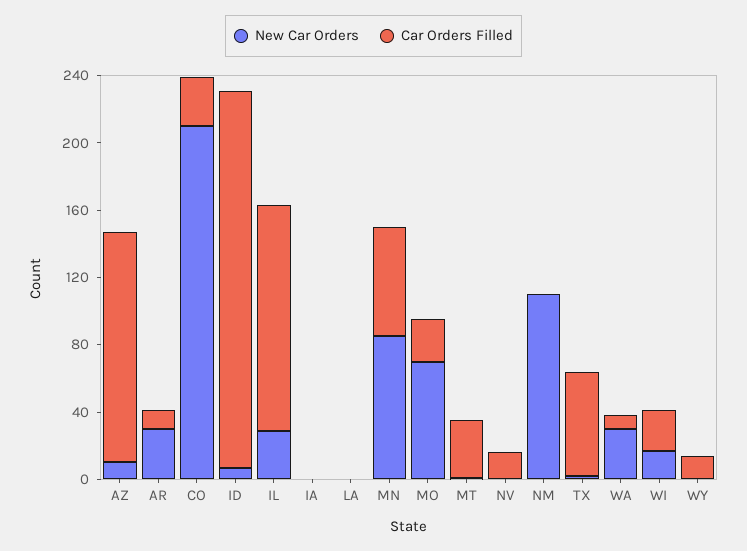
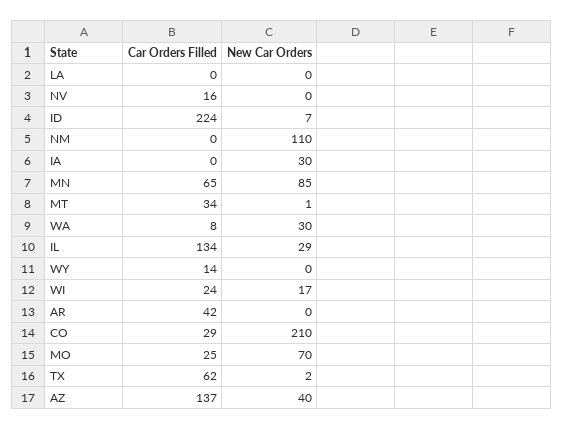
  {
    "New Car Orders": {
-     "AZ": 10,
+     "AZ": 40,
-     "AR": 30,
+     "AR": 0,
      "CO": 210,
      "ID": 7,
      "IL": 29,
-     "IA": 0,
+     "IA": 30,
      "LA": 0,
      "MN": 85,
      "MO": 70,
      "MT": 1,
      "NV": 0,
      "NM": 110,
      "TX": 2,
      "WA": 30,
      "WI": 17,
      "WY": 0
    },
    "Car Orders Filled": {
      "AZ": 137,
-     "AR": 10,
+     "AR": 42,
      "CO": 29,
      "ID": 224,
      "IL": 134,
      "IA": 0,
      "LA": 0,
      "MN": 65,
      "MO": 25,
      "MT": 34,
      "NV": 16,
      "NM": 0,
      "TX": 62,
      "WA": 8,
      "WI": 24,
      "WY": 14
    }
  }

